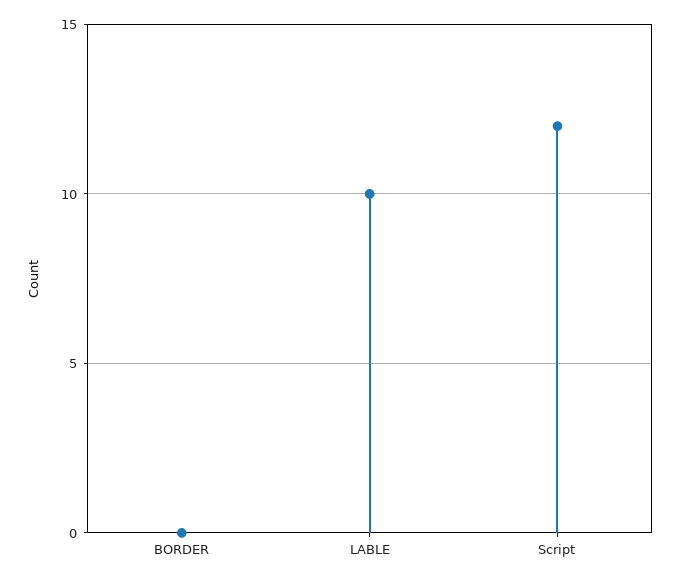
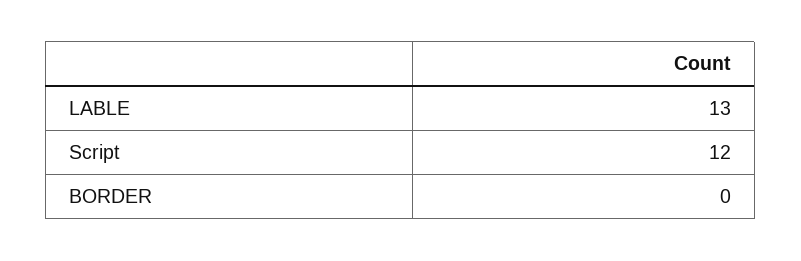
  {
    "BORDER": 0,
-   "LABLE": 10,
+   "LABLE": 13,
    "Script": 12
  }

